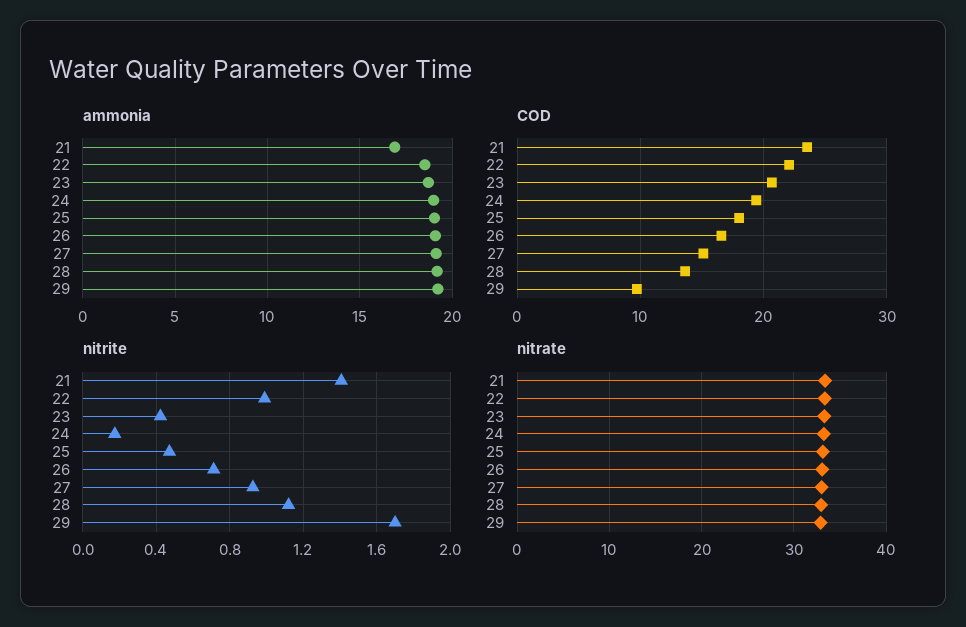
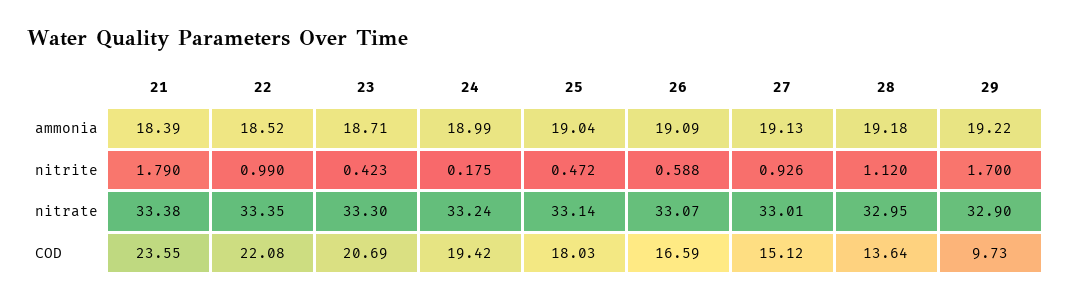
  {
    "ammonia": {
-     "21": 17,
+     "21": 18.39,
      "22": 18.52,
      "23": 18.71,
      "24": 18.99,
      "25": 19.04,
      "26": 19.09,
      "27": 19.13,
      "28": 19.18,
      "29": 19.22
    },
    "COD": {
      "21": 23.55,
      "22": 22.08,
      "23": 20.69,
      "24": 19.42,
      "25": 18.03,
      "26": 16.59,
      "27": 15.12,
      "28": 13.64,
      "29": 9.73
    },
    "nitrite": {
-     "21": 1.4,
+     "21": 1.79,
      "22": 0.99,
      "23": 0.423,
      "24": 0.175,
      "25": 0.472,
-     "26": 0.7,
+     "26": 0.588,
      "27": 0.926,
      "28": 1.12,
      "29": 1.7
    },
    "nitrate": {
      "21": 33.38,
      "22": 33.35,
      "23": 33.3,
      "24": 33.24,
      "25": 33.14,
      "26": 33.07,
      "27": 33.01,
      "28": 32.95,
      "29": 32.9
    }
  }

